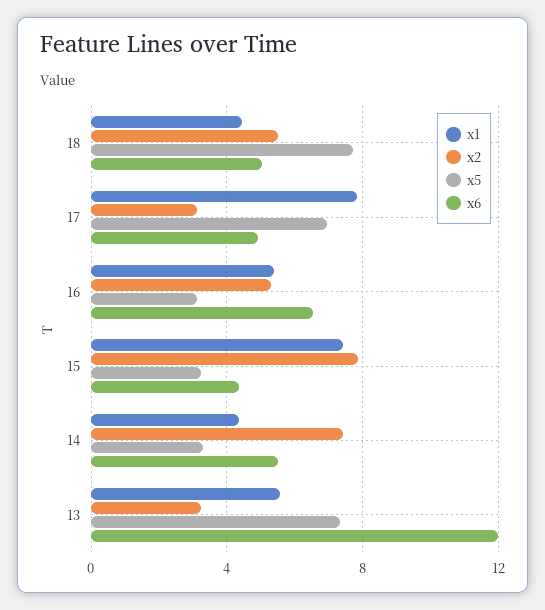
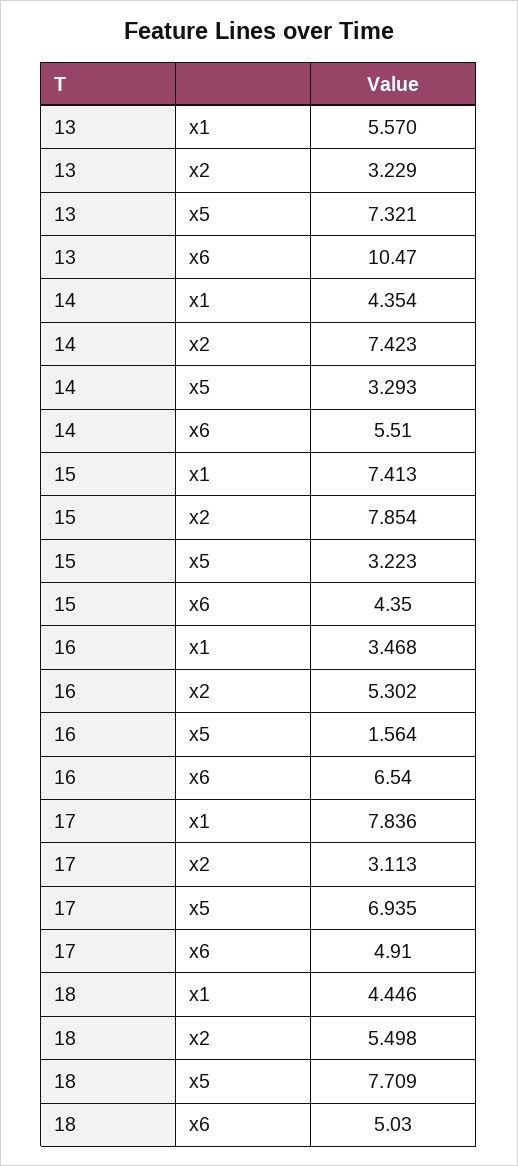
  {
    "x1": {
      "18": 4.446,
      "17": 7.836,
-     "16": 5.5,
+     "16": 3.468,
      "15": 7.413,
      "14": 4.354,
      "13": 5.57
    },
    "x2": {
      "18": 5.498,
      "17": 3.113,
      "16": 5.302,
      "15": 7.854,
      "14": 7.423,
      "13": 3.229
    },
    "x5": {
      "18": 7.709,
      "17": 6.935,
-     "16": 3,
+     "16": 1.564,
      "15": 3.223,
      "14": 3.293,
      "13": 7.321
    },
    "x6": {
      "18": 5.03,
      "17": 4.91,
      "16": 6.54,
      "15": 4.35,
      "14": 5.51,
-     "13": 12
+     "13": 10.47
    }
  }

